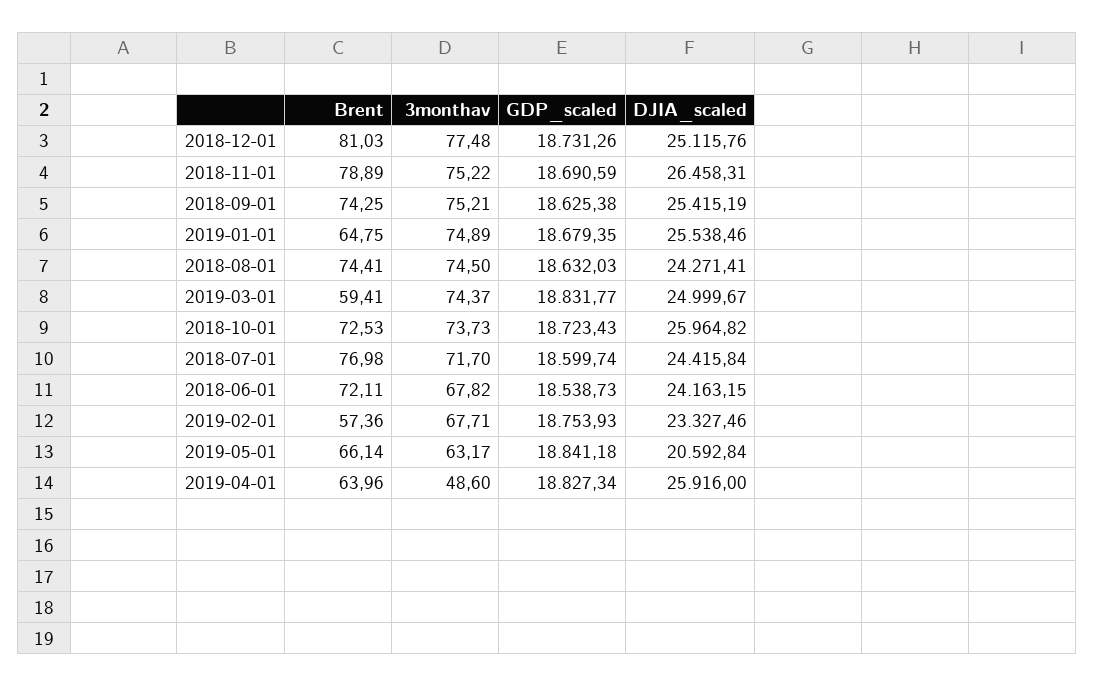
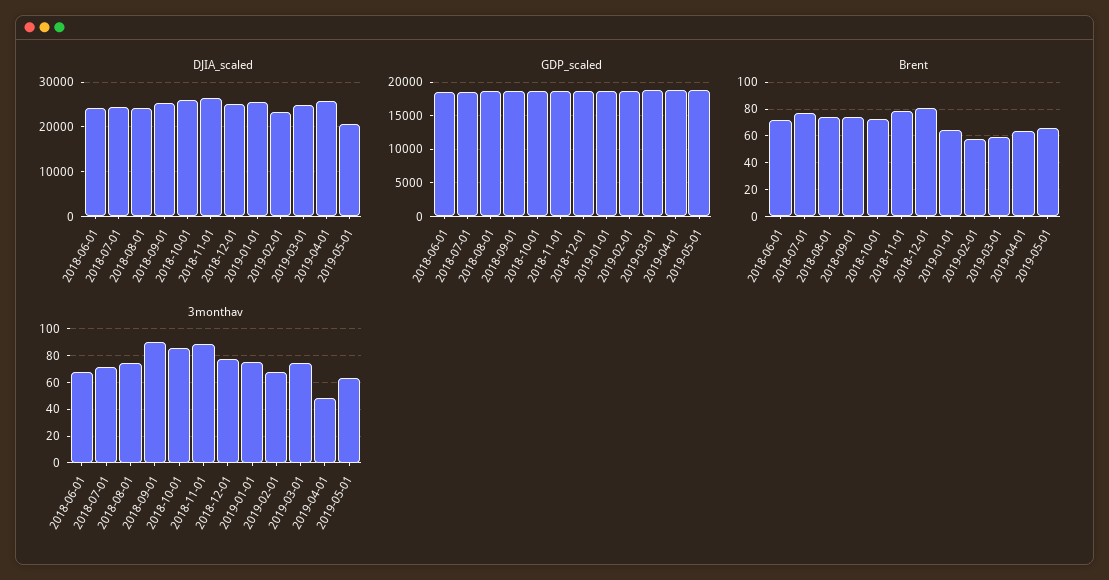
  {
    "Brent": {
      "2018-12-01": 81.03,
      "2018-11-01": 78.89,
      "2018-09-01": 74.25,
      "2019-01-01": 64.75,
      "2018-08-01": 74.41,
      "2019-03-01": 59.41,
      "2018-10-01": 72.53,
      "2018-07-01": 76.98,
      "2018-06-01": 72.11,
      "2019-02-01": 57.36,
      "2019-05-01": 66.14,
      "2019-04-01": 63.96
    },
    "3monthav": {
      "2018-12-01": 77.48,
-     "2018-11-01": 75.22,
+     "2018-11-01": 90,
-     "2018-09-01": 75.21,
+     "2018-09-01": 90,
      "2019-01-01": 74.89,
      "2018-08-01": 74.5,
      "2019-03-01": 74.37,
-     "2018-10-01": 73.73,
+     "2018-10-01": 85,
      "2018-07-01": 71.7,
      "2018-06-01": 67.82,
      "2019-02-01": 67.71,
      "2019-05-01": 63.17,
      "2019-04-01": 48.6
    },
    "GDP_scaled": {
      "2018-12-01": 18731.26,
      "2018-11-01": 18690.59,
      "2018-09-01": 18625.38,
      "2019-01-01": 18679.35,
      "2018-08-01": 18632.03,
      "2019-03-01": 18831.77,
      "2018-10-01": 18723.43,
      "2018-07-01": 18599.74,
      "2018-06-01": 18538.73,
      "2019-02-01": 18753.93,
      "2019-05-01": 18841.18,
      "2019-04-01": 18827.34
    },
    "DJIA_scaled": {
      "2018-12-01": 25115.76,
      "2018-11-01": 26458.31,
      "2018-09-01": 25415.19,
      "2019-01-01": 25538.46,
      "2018-08-01": 24271.41,
      "2019-03-01": 24999.67,
      "2018-10-01": 25964.82,
      "2018-07-01": 24415.84,
      "2018-06-01": 24163.15,
      "2019-02-01": 23327.46,
      "2019-05-01": 20592.84,
      "2019-04-01": 25916
    }
  }

